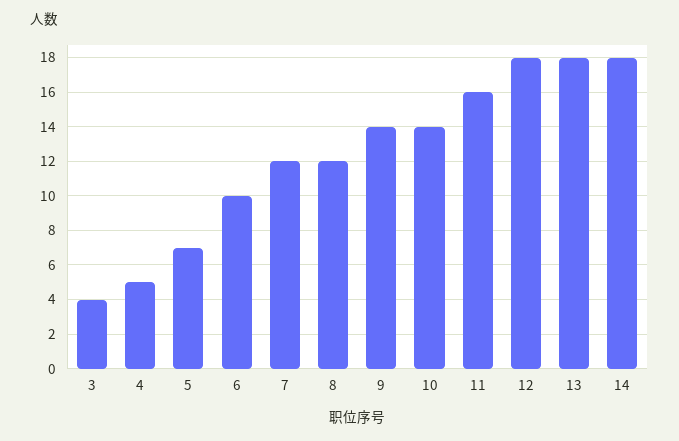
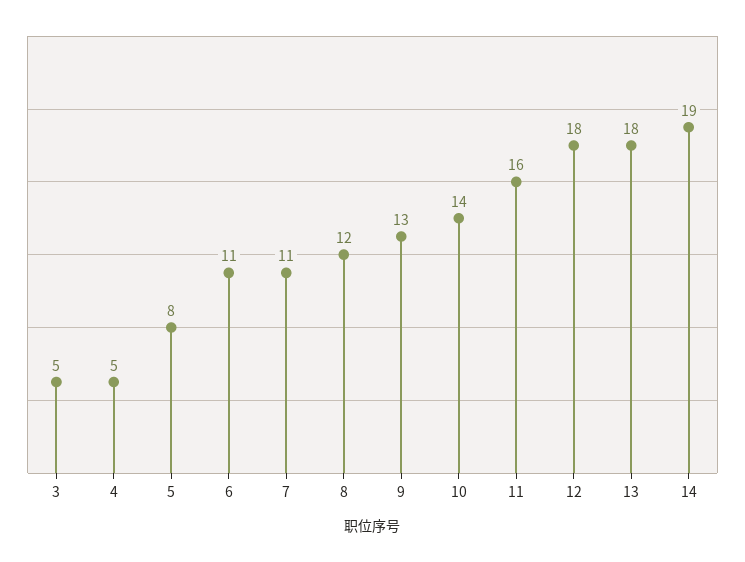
  {
-   "3": 4,
+   "3": 5,
    "4": 5,
-   "5": 7,
+   "5": 8,
-   "6": 10,
+   "6": 11,
-   "7": 12,
+   "7": 11,
    "8": 12,
-   "9": 14,
+   "9": 13,
    "10": 14,
    "11": 16,
    "12": 18,
    "13": 18,
-   "14": 18
+   "14": 19
  }

